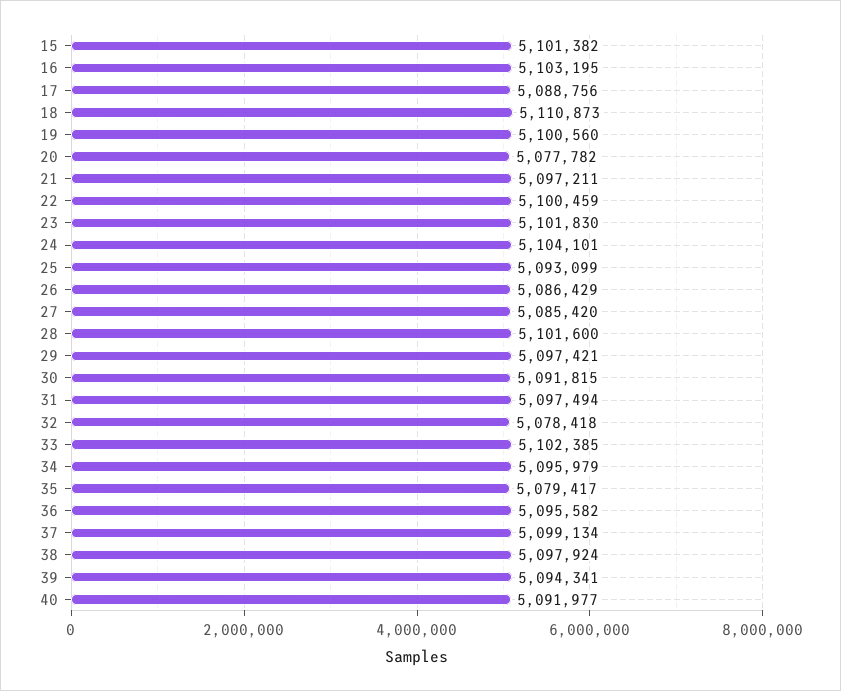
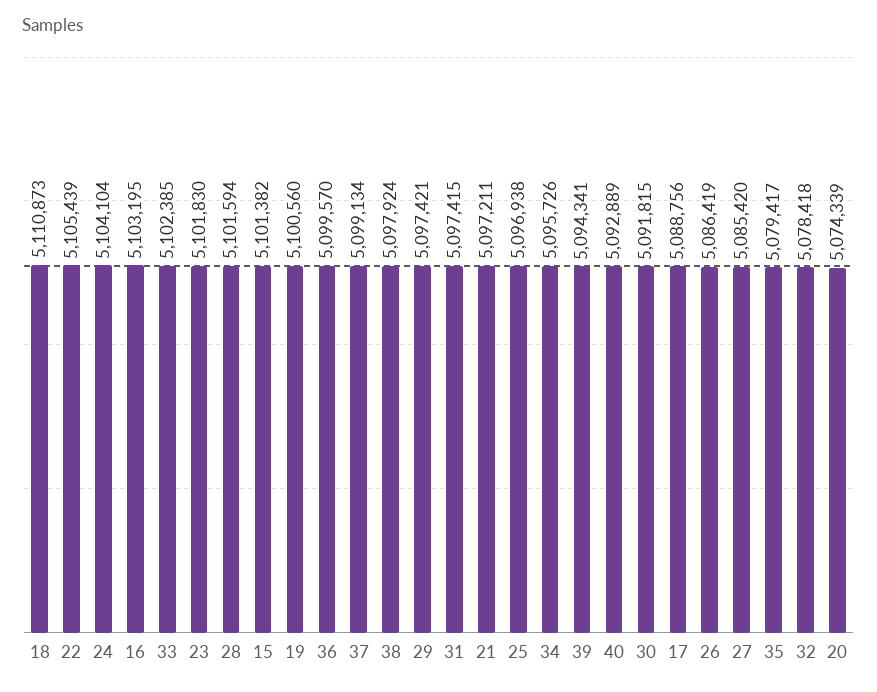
  {
    "15": 5101382,
    "16": 5103195,
    "17": 5088756,
    "18": 5110873,
    "19": 5100560,
-   "20": 5077782,
+   "20": 5074339,
    "21": 5097211,
-   "22": 5100459,
+   "22": 5105439,
    "23": 5101830,
-   "24": 5104101,
+   "24": 5104104,
-   "25": 5093099,
+   "25": 5096938,
-   "26": 5086429,
+   "26": 5086419,
    "27": 5085420,
-   "28": 5101600,
+   "28": 5101594,
    "29": 5097421,
    "30": 5091815,
-   "31": 5097494,
+   "31": 5097415,
    "32": 5078418,
    "33": 5102385,
-   "34": 5095979,
+   "34": 5095726,
    "35": 5079417,
-   "36": 5095582,
+   "36": 5099570,
    "37": 5099134,
    "38": 5097924,
    "39": 5094341,
-   "40": 5091977
+   "40": 5092889
  }

